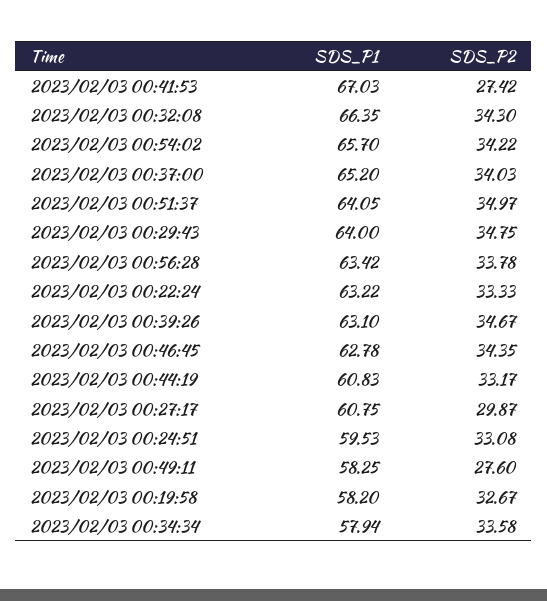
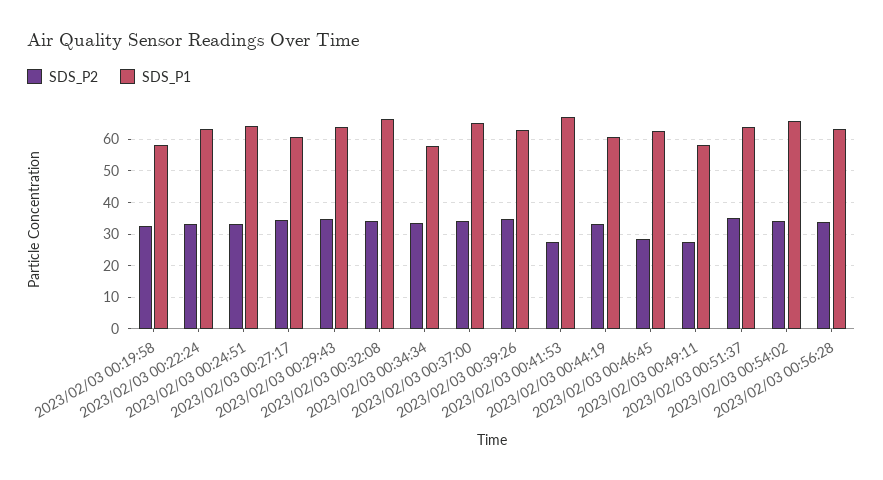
  {
    "SDS_P1": {
      "2023/02/03 00:41:53": 67.03,
      "2023/02/03 00:32:08": 66.35,
      "2023/02/03 00:54:02": 65.7,
      "2023/02/03 00:37:00": 65.2,
      "2023/02/03 00:51:37": 64.05,
      "2023/02/03 00:29:43": 64,
      "2023/02/03 00:56:28": 63.42,
      "2023/02/03 00:22:24": 63.22,
      "2023/02/03 00:39:26": 63.1,
      "2023/02/03 00:46:45": 62.78,
      "2023/02/03 00:44:19": 60.83,
      "2023/02/03 00:27:17": 60.75,
-     "2023/02/03 00:24:51": 59.53,
+     "2023/02/03 00:24:51": 64,
      "2023/02/03 00:49:11": 58.25,
      "2023/02/03 00:19:58": 58.2,
      "2023/02/03 00:34:34": 57.94
    },
    "SDS_P2": {
      "2023/02/03 00:41:53": 27.42,
      "2023/02/03 00:32:08": 34.3,
      "2023/02/03 00:54:02": 34.22,
      "2023/02/03 00:37:00": 34.03,
      "2023/02/03 00:51:37": 34.97,
      "2023/02/03 00:29:43": 34.75,
      "2023/02/03 00:56:28": 33.78,
      "2023/02/03 00:22:24": 33.33,
      "2023/02/03 00:39:26": 34.67,
-     "2023/02/03 00:46:45": 34.35,
+     "2023/02/03 00:46:45": 28,
      "2023/02/03 00:44:19": 33.17,
-     "2023/02/03 00:27:17": 29.87,
+     "2023/02/03 00:27:17": 34,
      "2023/02/03 00:24:51": 33.08,
      "2023/02/03 00:49:11": 27.6,
      "2023/02/03 00:19:58": 32.67,
      "2023/02/03 00:34:34": 33.58
    }
  }

